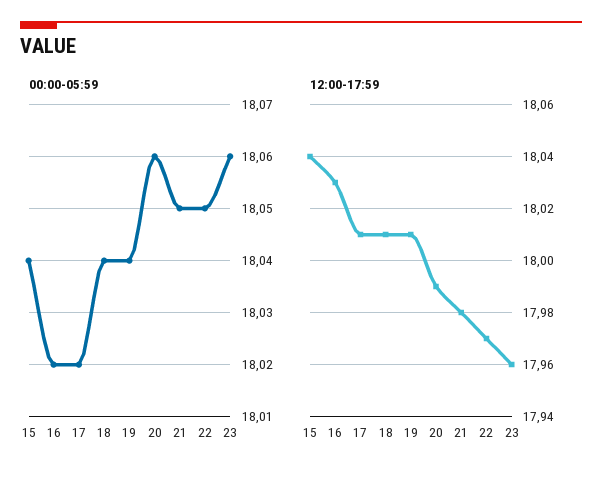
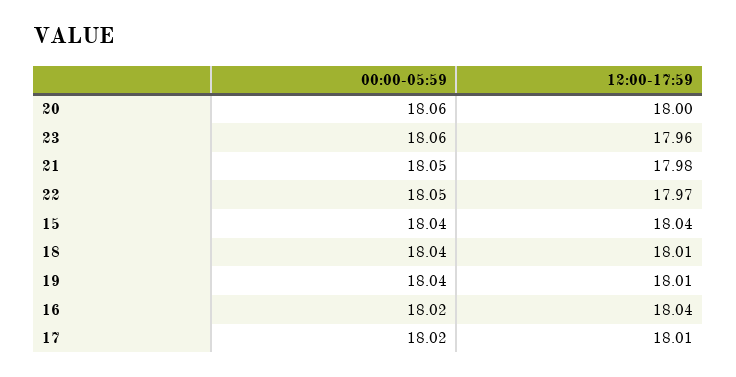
  {
    "00:00-05:59": {
      "15": 18.04,
      "16": 18.02,
      "17": 18.02,
      "18": 18.04,
      "19": 18.04,
      "20": 18.06,
      "21": 18.05,
      "22": 18.05,
      "23": 18.06
    },
    "12:00-17:59": {
      "15": 18.04,
-     "16": 18.03,
+     "16": 18.04,
      "17": 18.01,
      "18": 18.01,
      "19": 18.01,
-     "20": 17.99,
+     "20": 18,
      "21": 17.98,
      "22": 17.97,
      "23": 17.96
    }
  }

